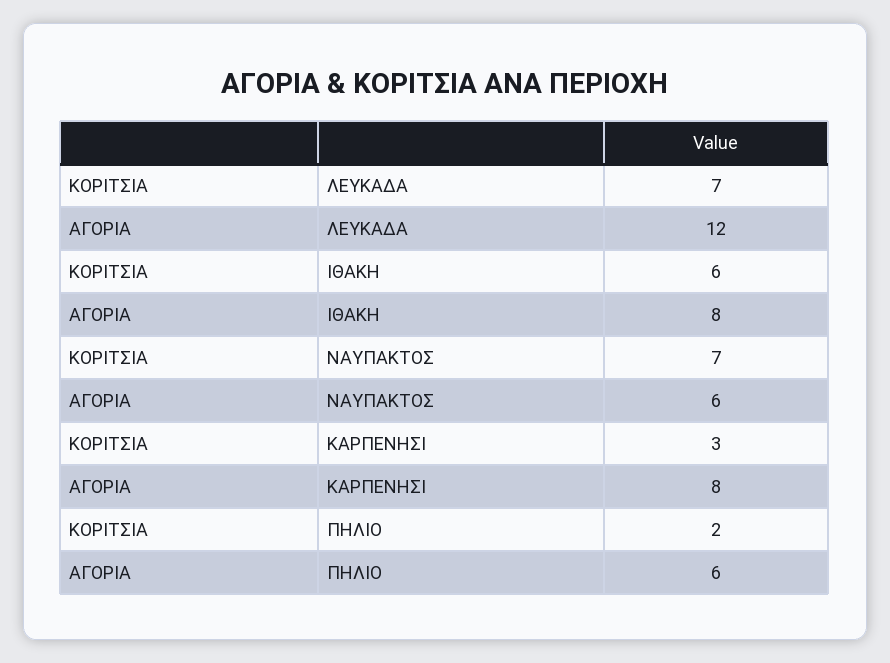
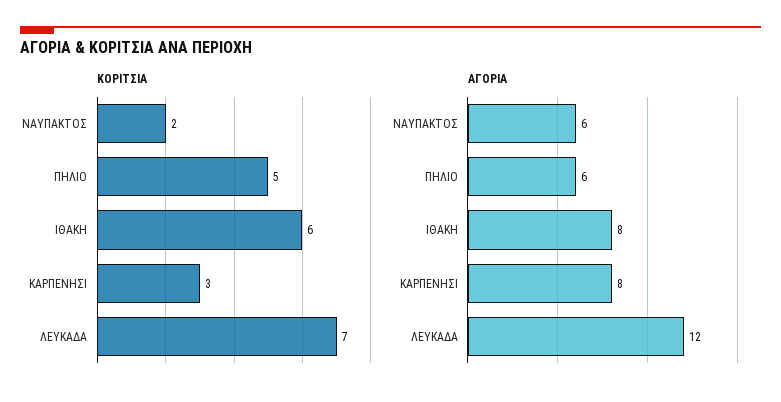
  {
    "ΚΟΡΙΤΣΙΑ": {
      "ΛΕΥΚΑΔΑ": 7,
      "ΙΘΑΚΗ": 6,
-     "ΝΑΥΠΑΚΤΟΣ": 7,
+     "ΝΑΥΠΑΚΤΟΣ": 2,
      "ΚΑΡΠΕΝΗΣΙ": 3,
-     "ΠΗΛΙΟ": 2
+     "ΠΗΛΙΟ": 5
    },
    "ΑΓΟΡΙΑ": {
      "ΛΕΥΚΑΔΑ": 12,
      "ΙΘΑΚΗ": 8,
      "ΝΑΥΠΑΚΤΟΣ": 6,
      "ΚΑΡΠΕΝΗΣΙ": 8,
      "ΠΗΛΙΟ": 6
    }
  }

